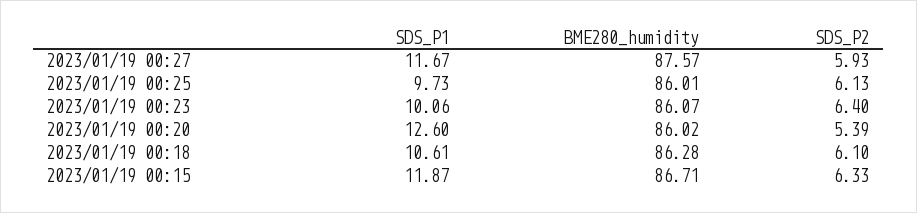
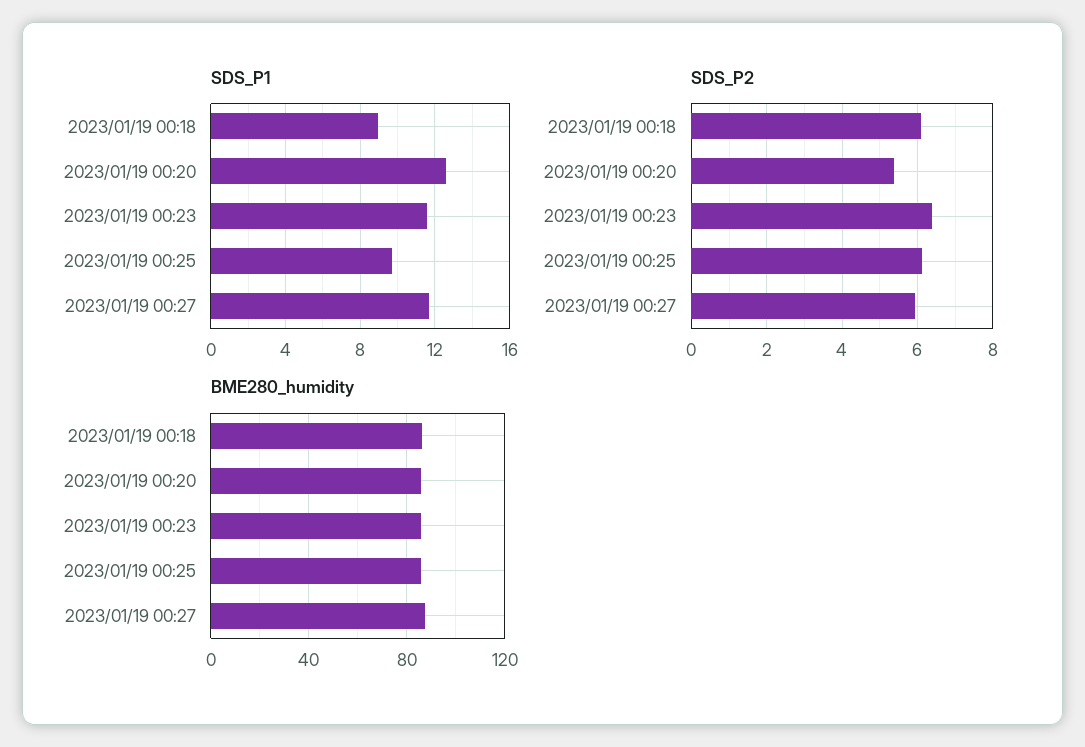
  {
    "SDS_P1": {
      "2023/01/19 00:27": 11.67,
      "2023/01/19 00:25": 9.73,
-     "2023/01/19 00:23": 10.06,
+     "2023/01/19 00:23": 11.5,
      "2023/01/19 00:20": 12.6,
-     "2023/01/19 00:18": 10.61,
+     "2023/01/19 00:18": 9
-     "2023/01/19 00:15": 11.87
    },
    "BME280_humidity": {
      "2023/01/19 00:27": 87.57,
      "2023/01/19 00:25": 86.01,
      "2023/01/19 00:23": 86.07,
      "2023/01/19 00:20": 86.02,
-     "2023/01/19 00:18": 86.28,
+     "2023/01/19 00:18": 86.28
-     "2023/01/19 00:15": 86.71
    },
    "SDS_P2": {
      "2023/01/19 00:27": 5.93,
      "2023/01/19 00:25": 6.13,
      "2023/01/19 00:23": 6.4,
      "2023/01/19 00:20": 5.39,
-     "2023/01/19 00:18": 6.1,
+     "2023/01/19 00:18": 6.1
-     "2023/01/19 00:15": 6.33
    }
  }

